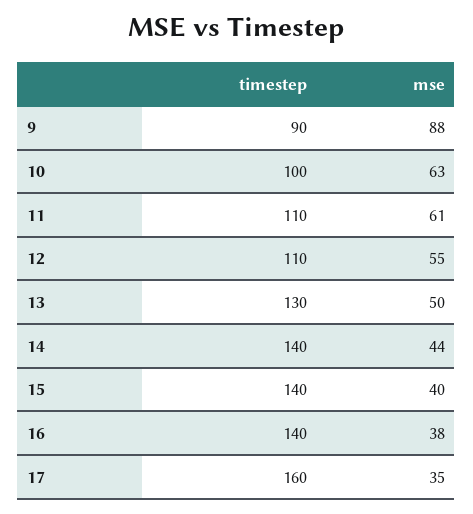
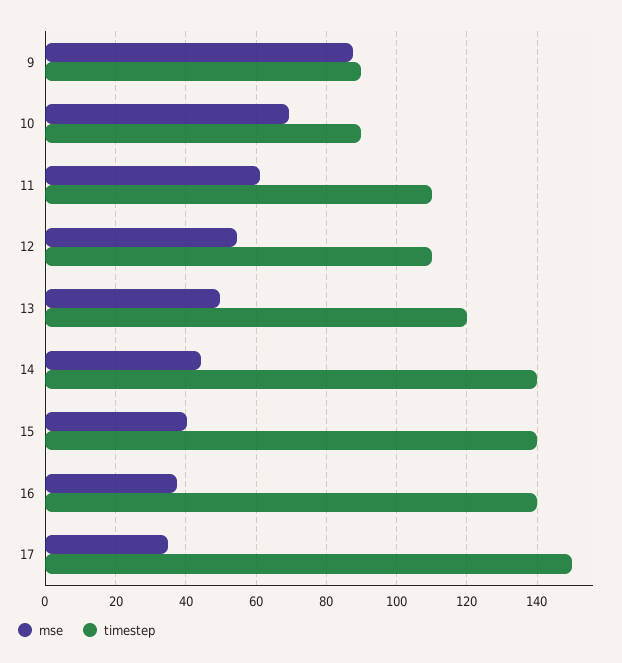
  {
    "timestep": {
      "9": 90,
-     "10": 100,
+     "10": 90,
      "11": 110,
      "12": 110,
-     "13": 130,
+     "13": 120,
      "14": 140,
      "15": 140,
      "16": 140,
-     "17": 160
+     "17": 150
    },
    "mse": {
      "9": 88,
-     "10": 63,
+     "10": 70,
      "11": 61,
      "12": 55,
      "13": 50,
      "14": 44,
      "15": 40,
      "16": 38,
      "17": 35
    }
  }

